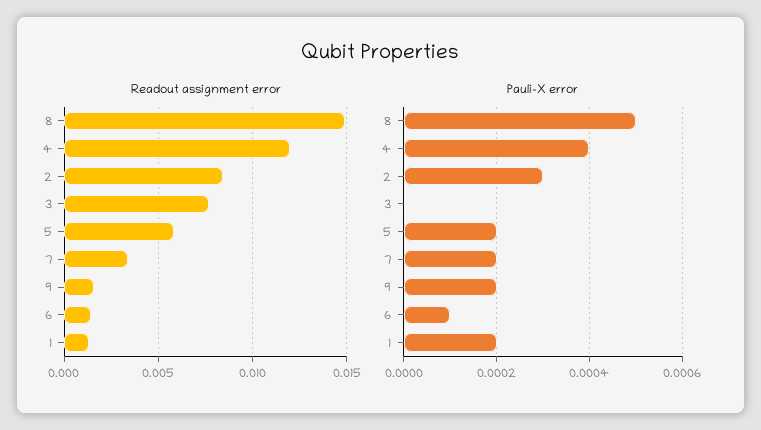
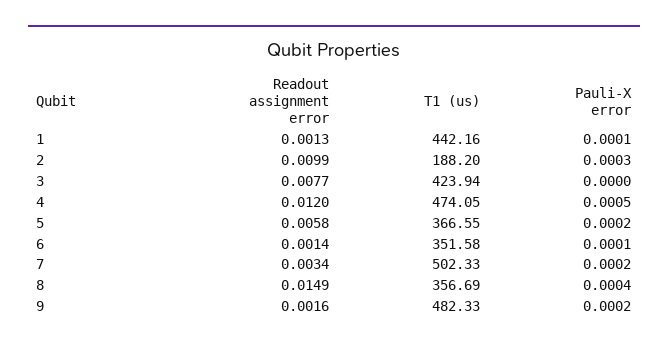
  {
    "Readout assignment error": {
      "8": 0.0149,
      "4": 0.012,
-     "2": 0.0085,
+     "2": 0.0099,
      "3": 0.0077,
      "5": 0.0058,
      "7": 0.0034,
      "9": 0.0016,
      "6": 0.0014,
      "1": 0.0013
    },
    "Pauli-X error": {
-     "8": 0.0005,
+     "8": 0.0004,
-     "4": 0.0004,
+     "4": 0.0005,
      "2": 0.0003,
      "3": 0,
      "5": 0.0002,
      "7": 0.0002,
      "9": 0.0002,
      "6": 0.0001,
-     "1": 0.0002
+     "1": 0.0001
-   }
+   },
+   "T1 (us)": {
+     "1": 442.16,
+     "2": 188.2,
+     "3": 423.94,
+     "4": 474.05,
+     "5": 366.55,
+     "6": 351.58,
+     "7": 502.33,
+     "8": 356.69,
+     "9": 482.33
+   }
  }

